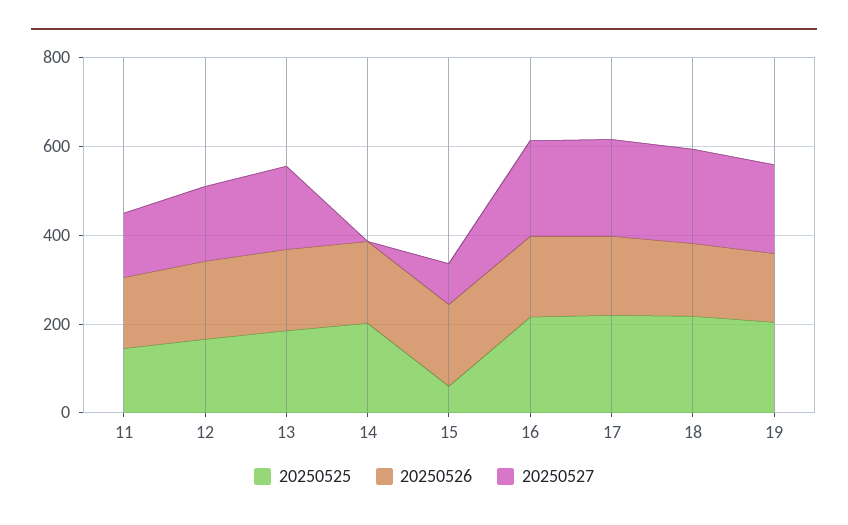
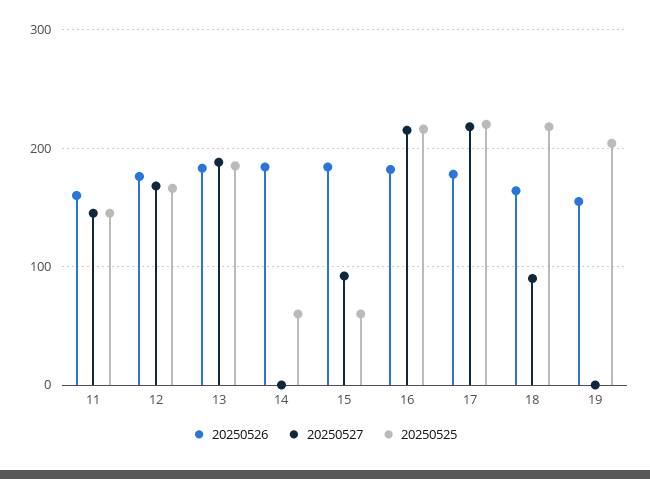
  {
    "20250525": {
      "11": 150,
      "12": 170,
      "13": 190,
-     "14": 200,
+     "14": 60,
      "15": 60,
      "16": 220,
      "17": 220,
      "18": 220,
      "19": 200
    },
    "20250526": {
      "11": 160,
      "12": 180,
      "13": 180,
      "14": 180,
      "15": 180,
      "16": 180,
      "17": 180,
      "18": 160,
      "19": 160
    },
    "20250527": {
      "11": 150,
      "12": 170,
      "13": 190,
      "14": 0,
      "15": 90,
      "16": 220,
      "17": 220,
-     "18": 200,
+     "18": 90,
-     "19": 200
+     "19": 0
    }
  }

